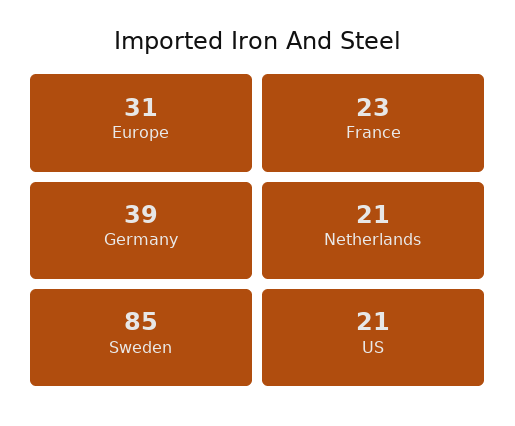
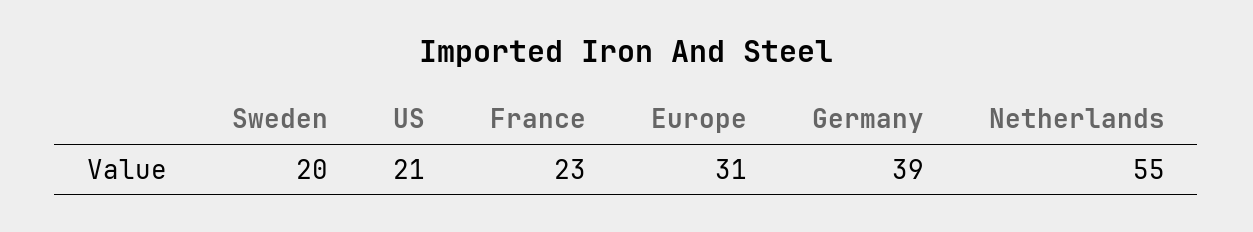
  {
    "Europe": 31,
    "France": 23,
    "Germany": 39,
-   "Netherlands": 21,
+   "Netherlands": 55,
-   "Sweden": 85,
+   "Sweden": 20,
    "US": 21
  }

